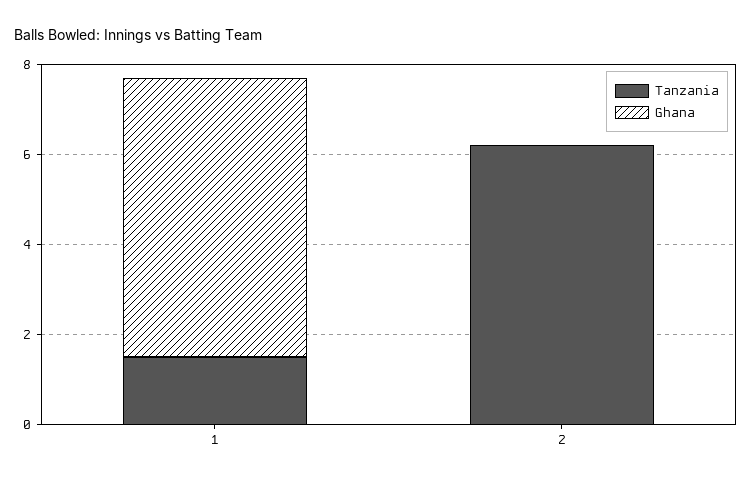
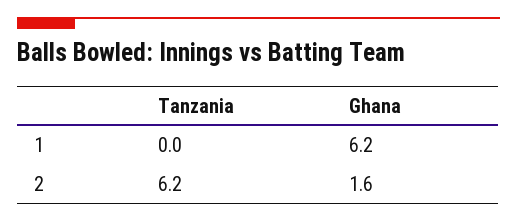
  {
    "Tanzania": {
-     "1": 1.5,
+     "1": 0,
      "2": 6.2
    },
    "Ghana": {
      "1": 6.2,
-     "2": 0
+     "2": 1.6
    }
  }

